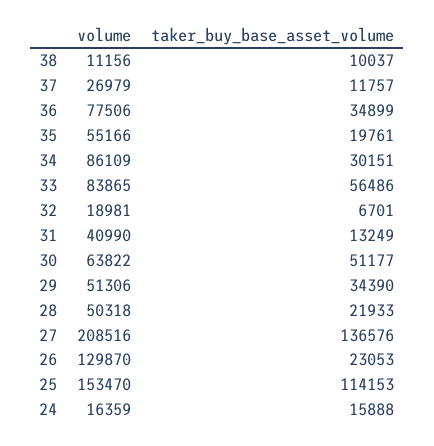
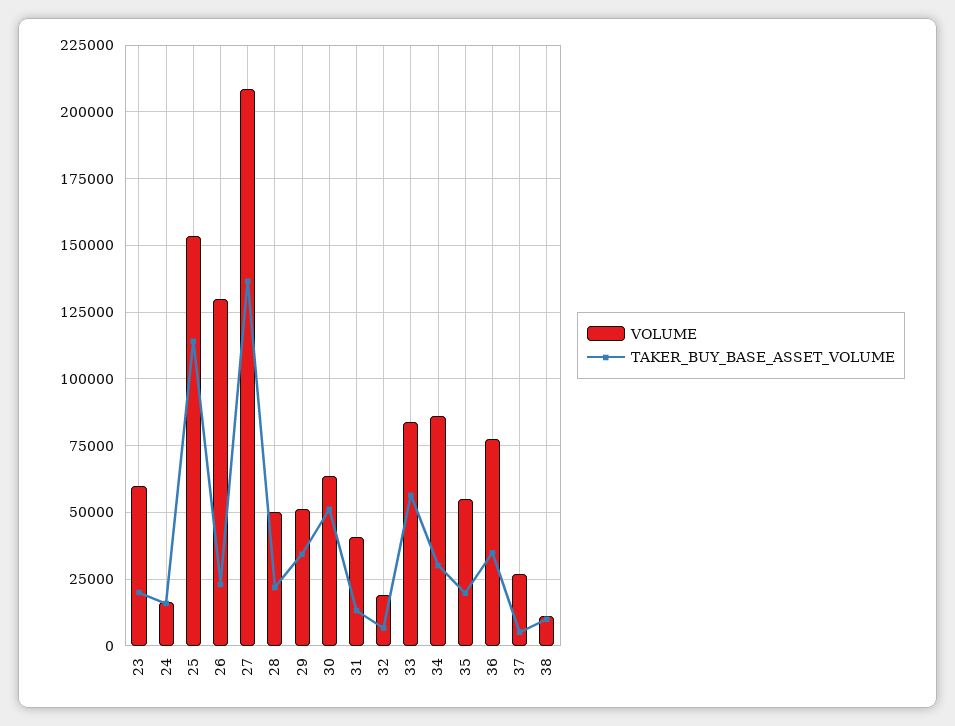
  {
    "volume": {
      "38": 11156,
      "37": 26979,
      "36": 77506,
      "35": 55166,
      "34": 86109,
      "33": 83865,
      "32": 18981,
      "31": 40990,
      "30": 63822,
      "29": 51306,
      "28": 50318,
      "27": 208516,
      "26": 129870,
      "25": 153470,
-     "24": 16359
+     "24": 16359,
+     "23": 60000
    },
    "taker_buy_base_asset_volume": {
      "38": 10037,
-     "37": 11757,
+     "37": 5000,
      "36": 34899,
      "35": 19761,
      "34": 30151,
      "33": 56486,
      "32": 6701,
      "31": 13249,
      "30": 51177,
      "29": 34390,
      "28": 21933,
      "27": 136576,
      "26": 23053,
      "25": 114153,
-     "24": 15888
+     "24": 15888,
+     "23": 20000
    }
  }

